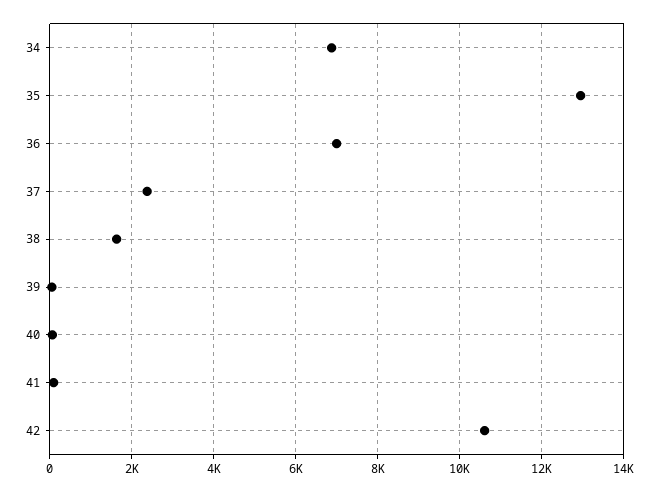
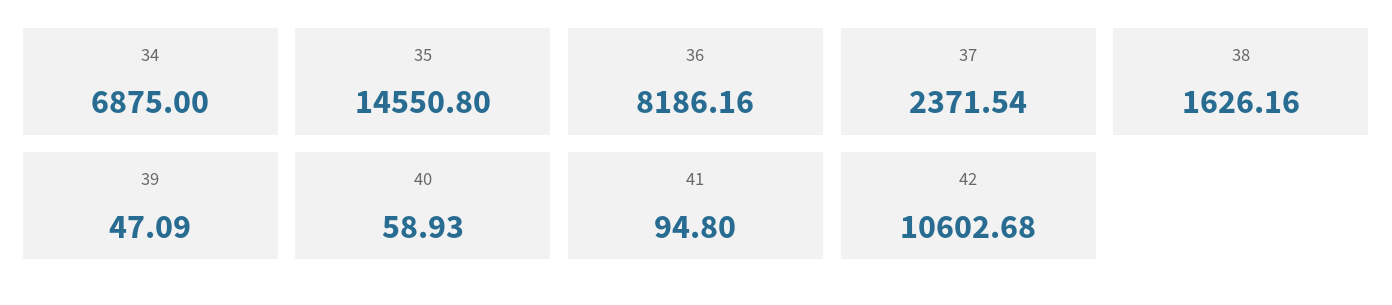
  {
    "34": 6875,
-   "35": 13000,
+   "35": 14550.8,
-   "36": 7000,
+   "36": 8186.16,
    "37": 2371.54,
    "38": 1626.16,
    "39": 47.09,
    "40": 58.93,
    "41": 94.8,
    "42": 10602.68
  }

